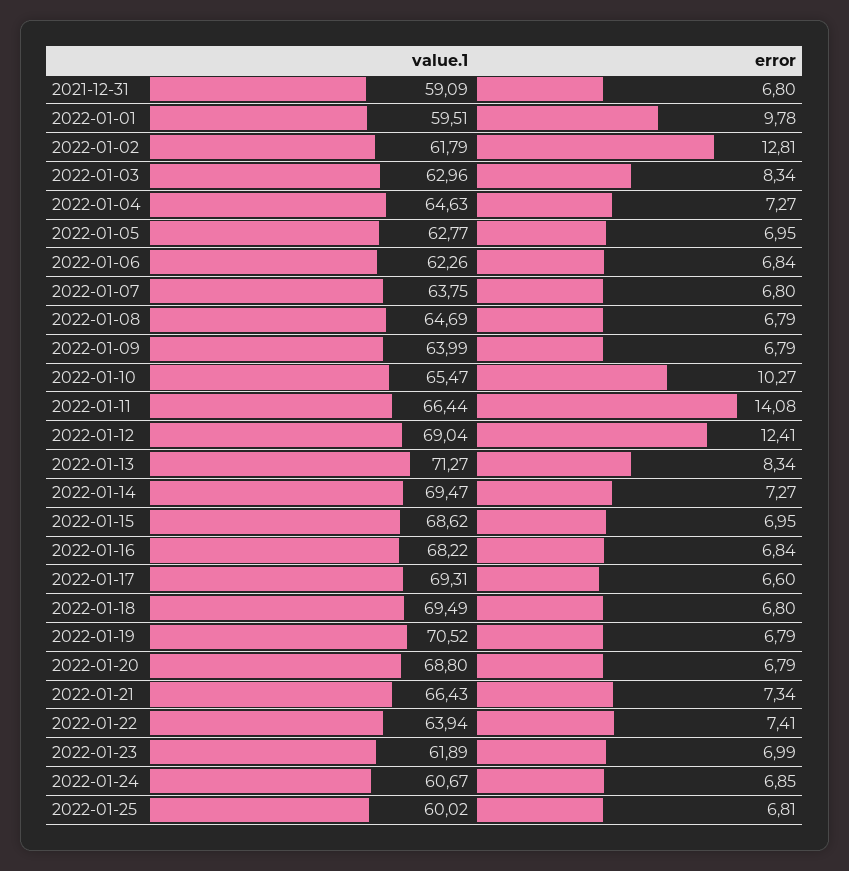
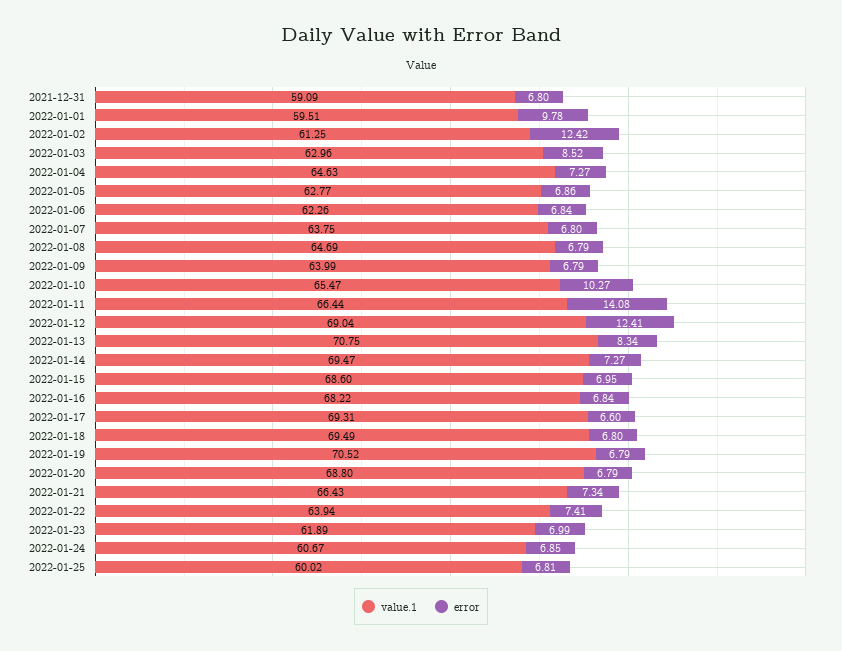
  {
    "value.1": {
      "2021-12-31": 59.09,
      "2022-01-01": 59.51,
-     "2022-01-02": 61.79,
+     "2022-01-02": 61.25,
      "2022-01-03": 62.96,
      "2022-01-04": 64.63,
      "2022-01-05": 62.77,
      "2022-01-06": 62.26,
      "2022-01-07": 63.75,
      "2022-01-08": 64.69,
      "2022-01-09": 63.99,
      "2022-01-10": 65.47,
      "2022-01-11": 66.44,
      "2022-01-12": 69.04,
-     "2022-01-13": 71.27,
+     "2022-01-13": 70.75,
      "2022-01-14": 69.47,
-     "2022-01-15": 68.62,
+     "2022-01-15": 68.6,
      "2022-01-16": 68.22,
      "2022-01-17": 69.31,
      "2022-01-18": 69.49,
      "2022-01-19": 70.52,
      "2022-01-20": 68.8,
      "2022-01-21": 66.43,
      "2022-01-22": 63.94,
      "2022-01-23": 61.89,
      "2022-01-24": 60.67,
      "2022-01-25": 60.02
    },
    "error": {
      "2021-12-31": 6.8,
      "2022-01-01": 9.78,
-     "2022-01-02": 12.81,
+     "2022-01-02": 12.42,
-     "2022-01-03": 8.34,
+     "2022-01-03": 8.52,
      "2022-01-04": 7.27,
-     "2022-01-05": 6.95,
+     "2022-01-05": 6.86,
      "2022-01-06": 6.84,
      "2022-01-07": 6.8,
      "2022-01-08": 6.79,
      "2022-01-09": 6.79,
      "2022-01-10": 10.27,
      "2022-01-11": 14.08,
      "2022-01-12": 12.41,
      "2022-01-13": 8.34,
      "2022-01-14": 7.27,
      "2022-01-15": 6.95,
      "2022-01-16": 6.84,
      "2022-01-17": 6.6,
      "2022-01-18": 6.8,
      "2022-01-19": 6.79,
      "2022-01-20": 6.79,
      "2022-01-21": 7.34,
      "2022-01-22": 7.41,
      "2022-01-23": 6.99,
      "2022-01-24": 6.85,
      "2022-01-25": 6.81
    }
  }

